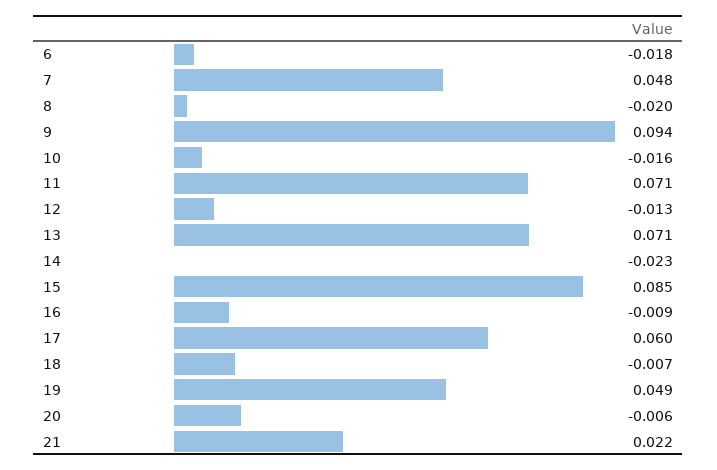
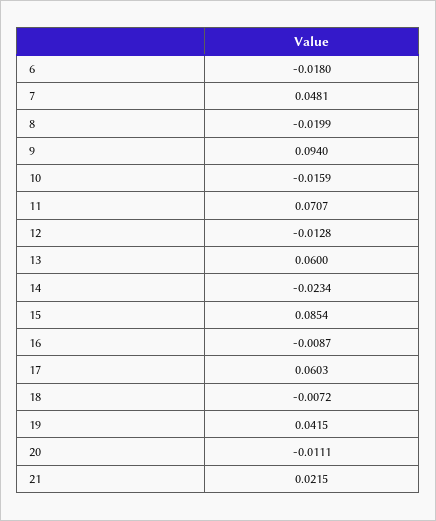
  {
    "6": -0.018,
    "7": 0.0481,
    "8": -0.0199,
    "9": 0.094,
    "10": -0.0159,
    "11": 0.0707,
    "12": -0.0128,
-   "13": 0.071,
+   "13": 0.06,
    "14": -0.0234,
    "15": 0.0854,
    "16": -0.0087,
    "17": 0.0603,
    "18": -0.0072,
-   "19": 0.049,
+   "19": 0.0415,
-   "20": -0.006,
+   "20": -0.0111,
    "21": 0.0215
  }

